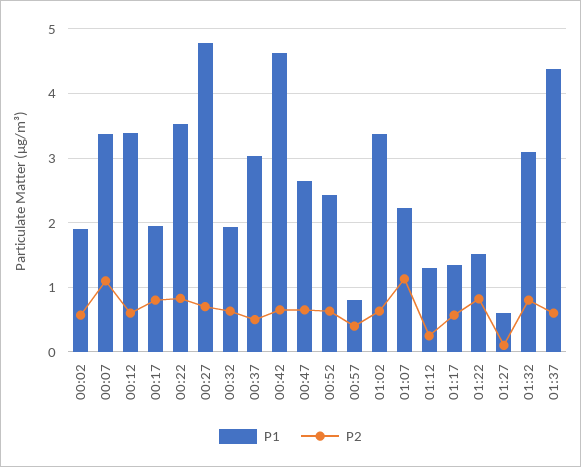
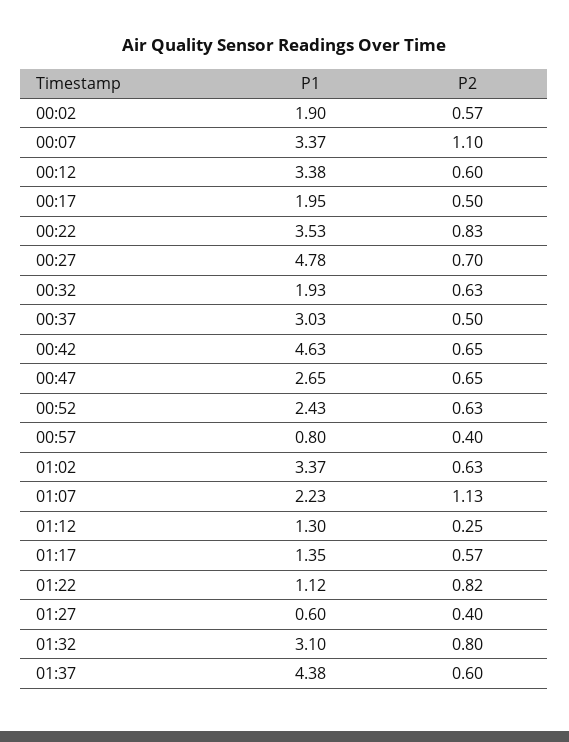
  {
    "P1": {
      "00:02": 1.9,
      "00:07": 3.37,
      "00:12": 3.38,
      "00:17": 1.95,
      "00:22": 3.53,
      "00:27": 4.78,
      "00:32": 1.93,
      "00:37": 3.03,
      "00:42": 4.63,
      "00:47": 2.65,
      "00:52": 2.43,
      "00:57": 0.8,
      "01:02": 3.37,
      "01:07": 2.23,
      "01:12": 1.3,
      "01:17": 1.35,
-     "01:22": 1.5,
+     "01:22": 1.12,
      "01:27": 0.6,
      "01:32": 3.1,
      "01:37": 4.38
    },
    "P2": {
      "00:02": 0.57,
      "00:07": 1.1,
      "00:12": 0.6,
-     "00:17": 0.8,
+     "00:17": 0.5,
      "00:22": 0.83,
      "00:27": 0.7,
      "00:32": 0.63,
      "00:37": 0.5,
      "00:42": 0.65,
      "00:47": 0.65,
      "00:52": 0.63,
      "00:57": 0.4,
      "01:02": 0.63,
      "01:07": 1.13,
      "01:12": 0.25,
      "01:17": 0.57,
      "01:22": 0.82,
-     "01:27": 0.1,
+     "01:27": 0.4,
      "01:32": 0.8,
      "01:37": 0.6
    }
  }

